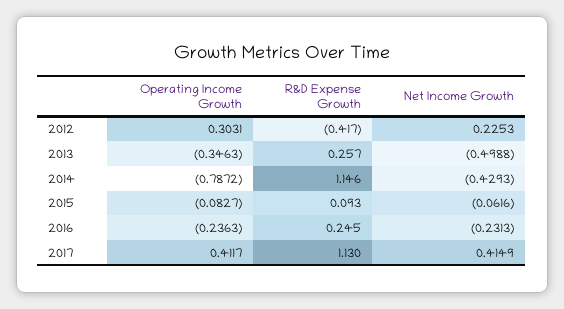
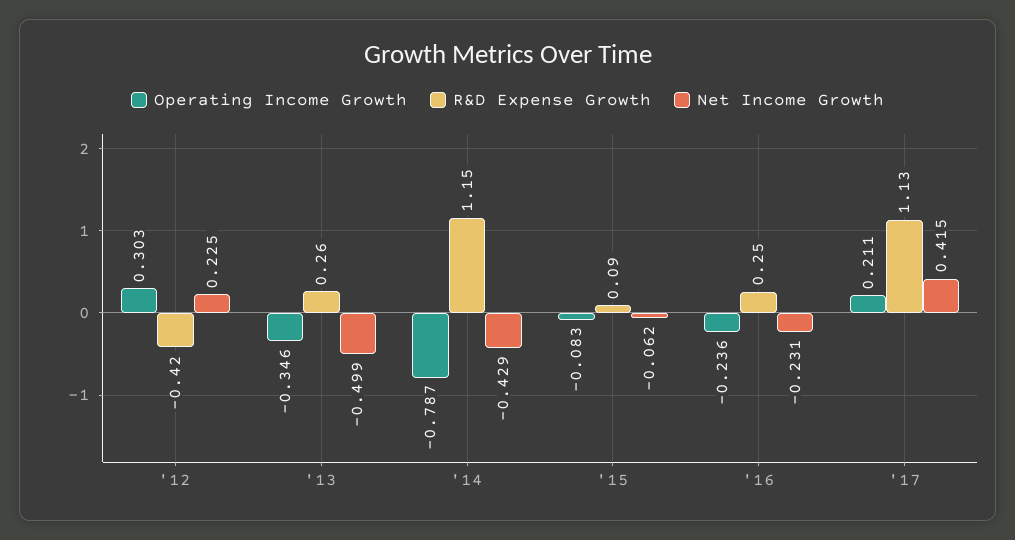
  {
    "Operating Income Growth": {
      "2012": 0.3031,
      "2013": -0.3463,
      "2014": -0.7872,
      "2015": -0.0827,
      "2016": -0.2363,
-     "2017": 0.4117
+     "2017": 0.211
    },
    "R&D Expense Growth": {
      "2012": -0.417,
      "2013": 0.257,
      "2014": 1.146,
      "2015": 0.093,
      "2016": 0.245,
      "2017": 1.13
    },
    "Net Income Growth": {
      "2012": 0.2253,
      "2013": -0.4988,
      "2014": -0.4293,
      "2015": -0.0616,
      "2016": -0.2313,
      "2017": 0.4149
    }
  }

